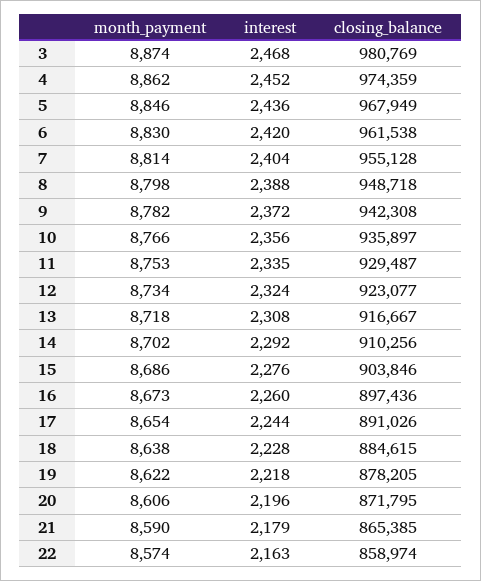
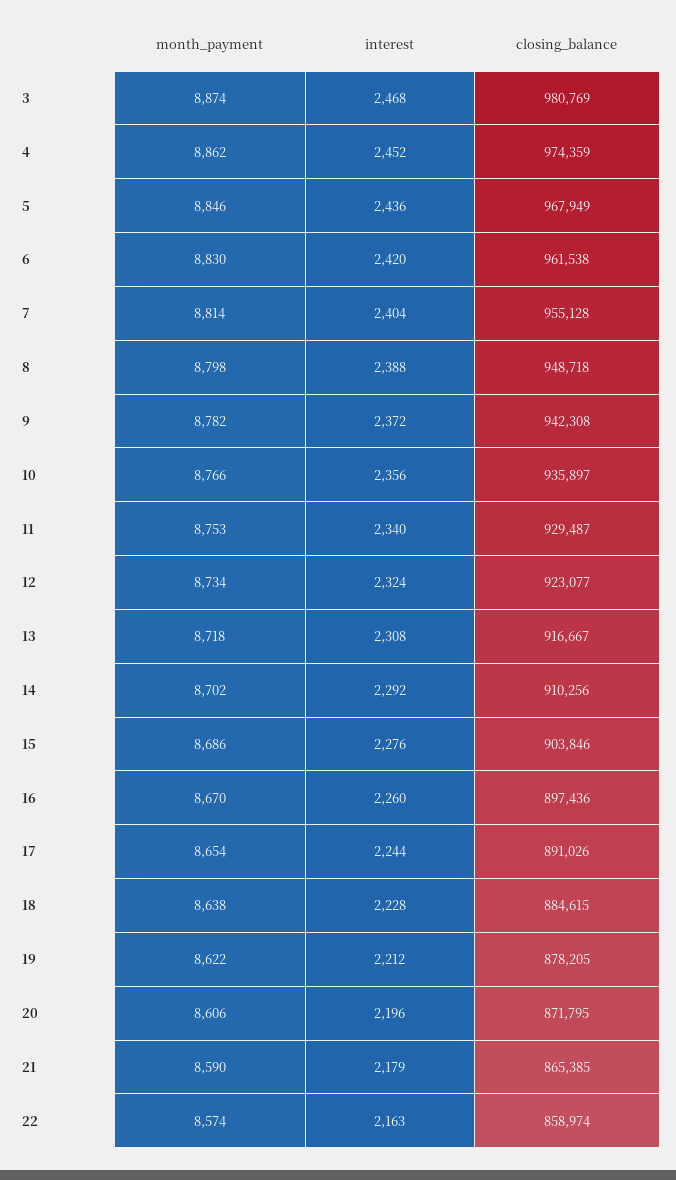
  {
    "month_payment": {
      "3": 8874,
      "4": 8862,
      "5": 8846,
      "6": 8830,
      "7": 8814,
      "8": 8798,
      "9": 8782,
      "10": 8766,
      "11": 8753,
      "12": 8734,
      "13": 8718,
      "14": 8702,
      "15": 8686,
-     "16": 8673,
+     "16": 8670,
      "17": 8654,
      "18": 8638,
      "19": 8622,
      "20": 8606,
      "21": 8590,
      "22": 8574
    },
    "interest": {
      "3": 2468,
      "4": 2452,
      "5": 2436,
      "6": 2420,
      "7": 2404,
      "8": 2388,
      "9": 2372,
      "10": 2356,
-     "11": 2335,
+     "11": 2340,
      "12": 2324,
      "13": 2308,
      "14": 2292,
      "15": 2276,
      "16": 2260,
      "17": 2244,
      "18": 2228,
-     "19": 2218,
+     "19": 2212,
      "20": 2196,
      "21": 2179,
      "22": 2163
    },
    "closing_balance": {
      "3": 980769,
      "4": 974359,
      "5": 967949,
      "6": 961538,
      "7": 955128,
      "8": 948718,
      "9": 942308,
      "10": 935897,
      "11": 929487,
      "12": 923077,
      "13": 916667,
      "14": 910256,
      "15": 903846,
      "16": 897436,
      "17": 891026,
      "18": 884615,
      "19": 878205,
      "20": 871795,
      "21": 865385,
      "22": 858974
    }
  }

